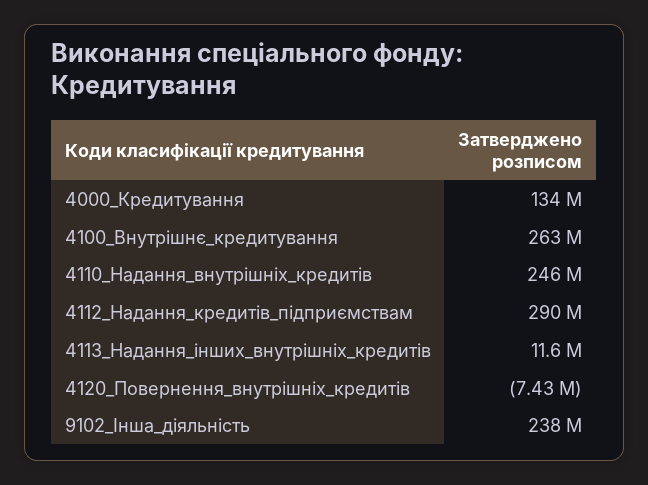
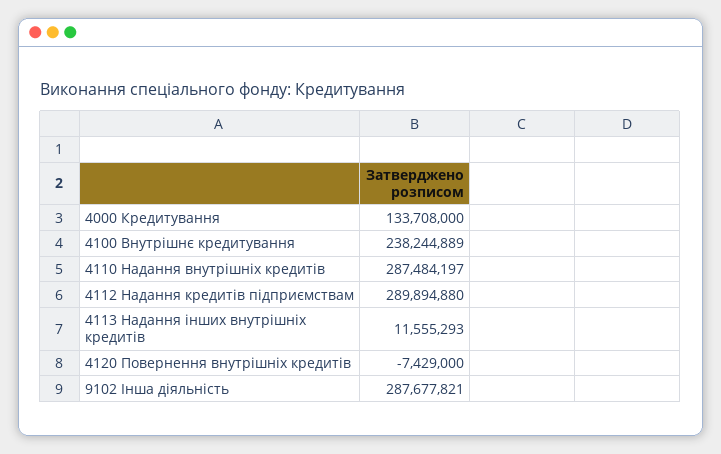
  {
    "4000_Кредитування": 133708000,
-   "4100_Внутрішнє_кредитування": 263000000,
+   "4100_Внутрішнє_кредитування": 238244889,
-   "4110_Надання_внутрішніх_кредитів": 246000000,
+   "4110_Надання_внутрішніх_кредитів": 287484197,
    "4112_Надання_кредитів_підприємствам": 289894880,
    "4113_Надання_інших_внутрішніх_кредитів": 11555293,
    "4120_Повернення_внутрішніх_кредитів": -7429000,
-   "9102_Інша_діяльність": 238000000
+   "9102_Інша_діяльність": 287677821
  }

